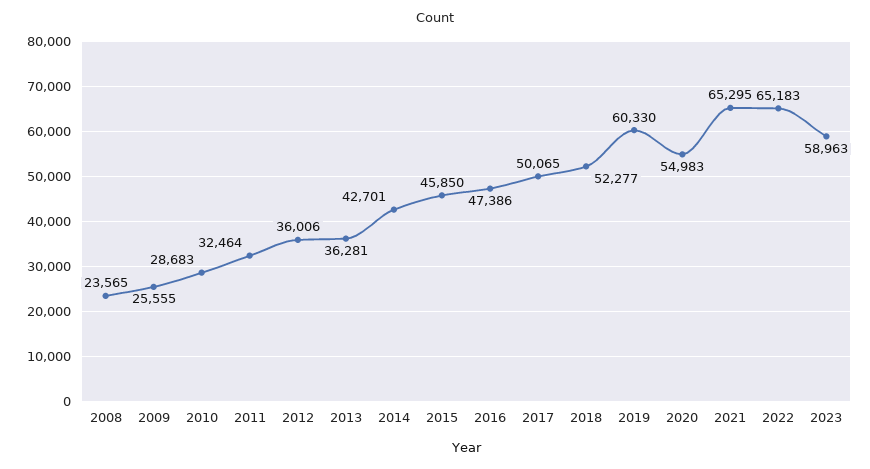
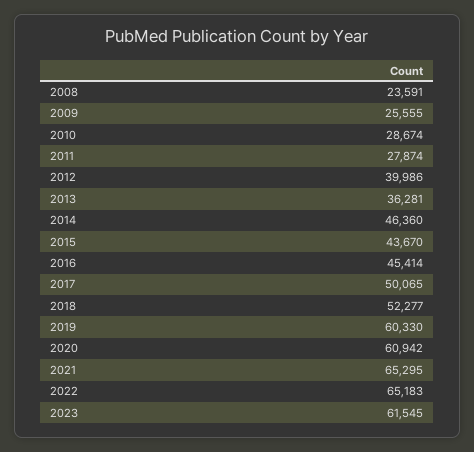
  {
-   "2008": 23565,
+   "2008": 23591,
    "2009": 25555,
-   "2010": 28683,
+   "2010": 28674,
-   "2011": 32464,
+   "2011": 27874,
-   "2012": 36006,
+   "2012": 39986,
    "2013": 36281,
-   "2014": 42701,
+   "2014": 46360,
-   "2015": 45850,
+   "2015": 43670,
-   "2016": 47386,
+   "2016": 45414,
    "2017": 50065,
    "2018": 52277,
    "2019": 60330,
-   "2020": 54983,
+   "2020": 60942,
    "2021": 65295,
    "2022": 65183,
-   "2023": 58963
+   "2023": 61545
  }

